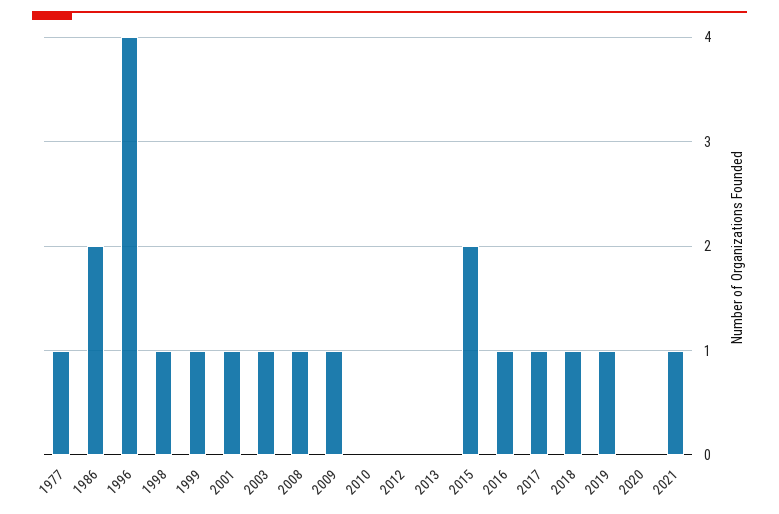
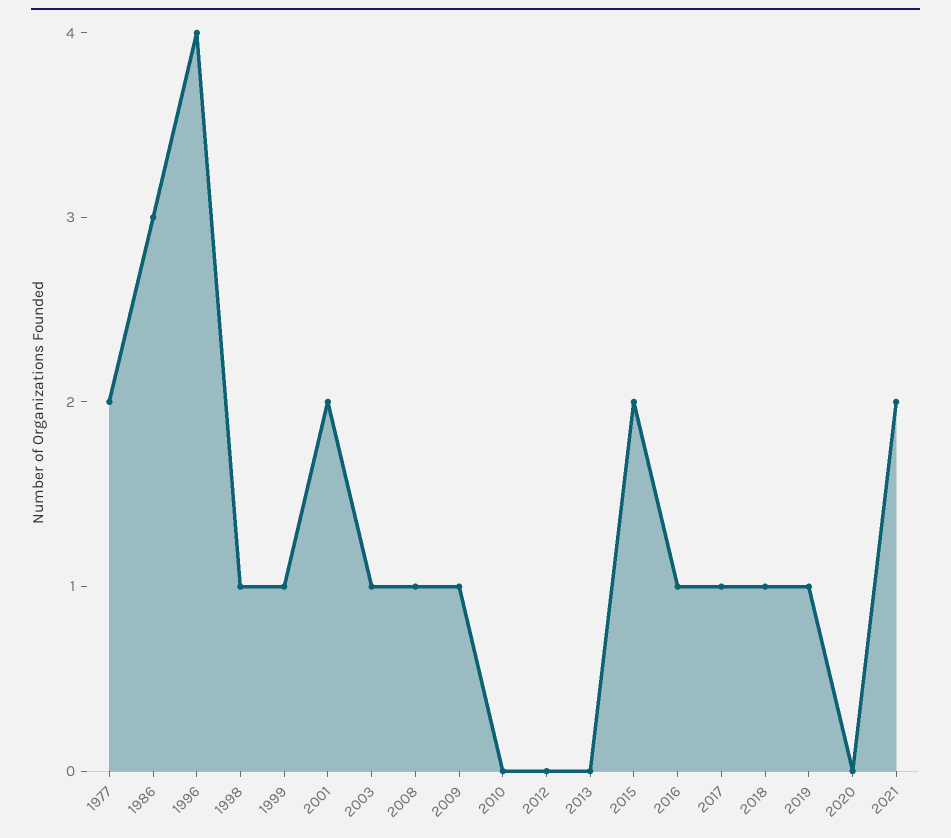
  {
-   "1977": 1,
+   "1977": 2,
-   "1986": 2,
+   "1986": 3,
    "1996": 4,
    "1998": 1,
    "1999": 1,
-   "2001": 1,
+   "2001": 2,
    "2003": 1,
    "2008": 1,
    "2009": 1,
    "2010": 0,
    "2012": 0,
    "2013": 0,
    "2015": 2,
    "2016": 1,
    "2017": 1,
    "2018": 1,
    "2019": 1,
    "2020": 0,
-   "2021": 1
+   "2021": 2
  }

